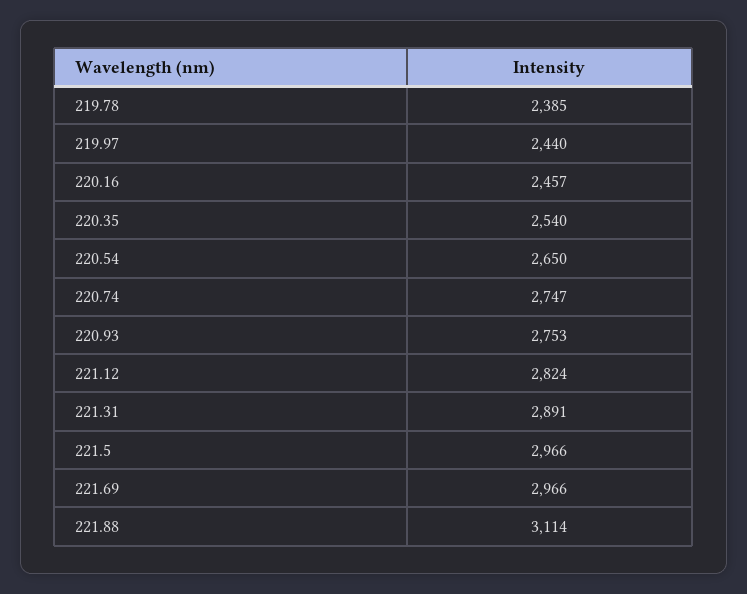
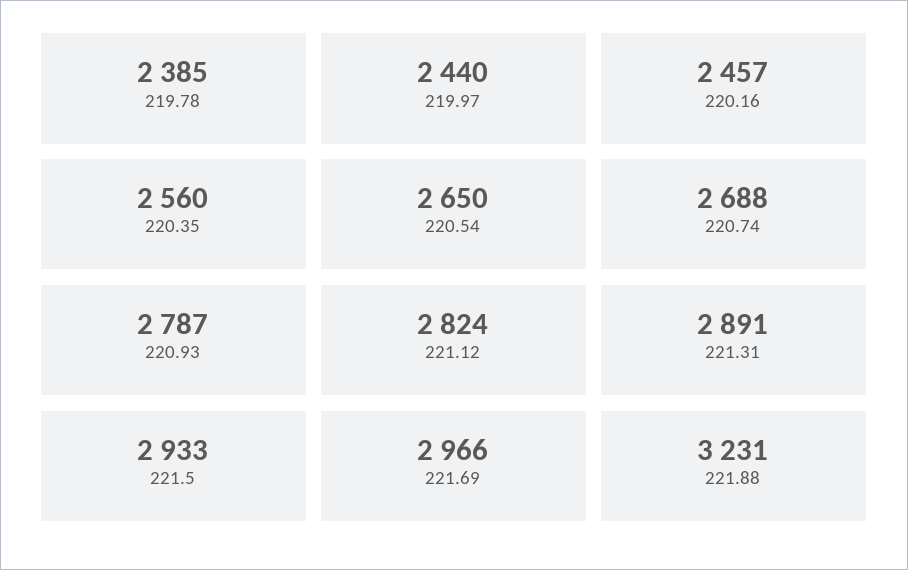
  {
    "219.78": 2385,
    "219.97": 2440,
    "220.16": 2457,
-   "220.35": 2540,
+   "220.35": 2560,
    "220.54": 2650,
-   "220.74": 2747,
+   "220.74": 2688,
-   "220.93": 2753,
+   "220.93": 2787,
    "221.12": 2824,
    "221.31": 2891,
-   "221.5": 2966,
+   "221.5": 2933,
    "221.69": 2966,
-   "221.88": 3114
+   "221.88": 3231
  }

